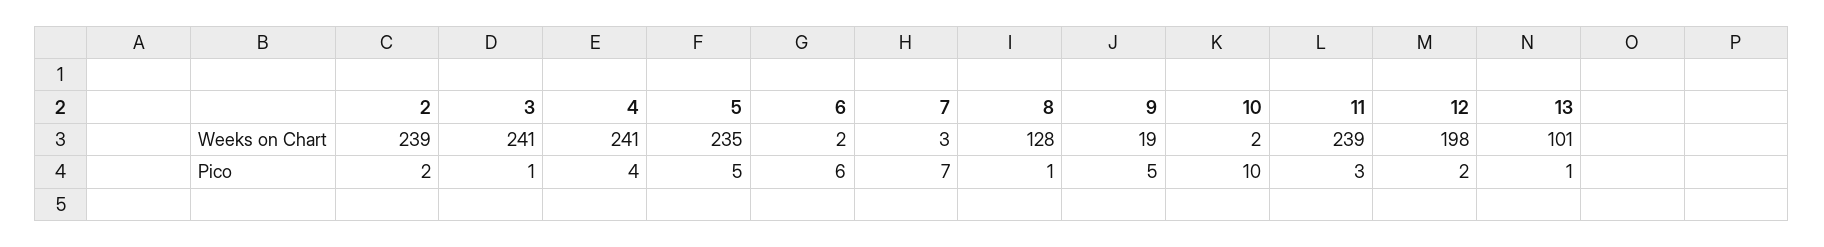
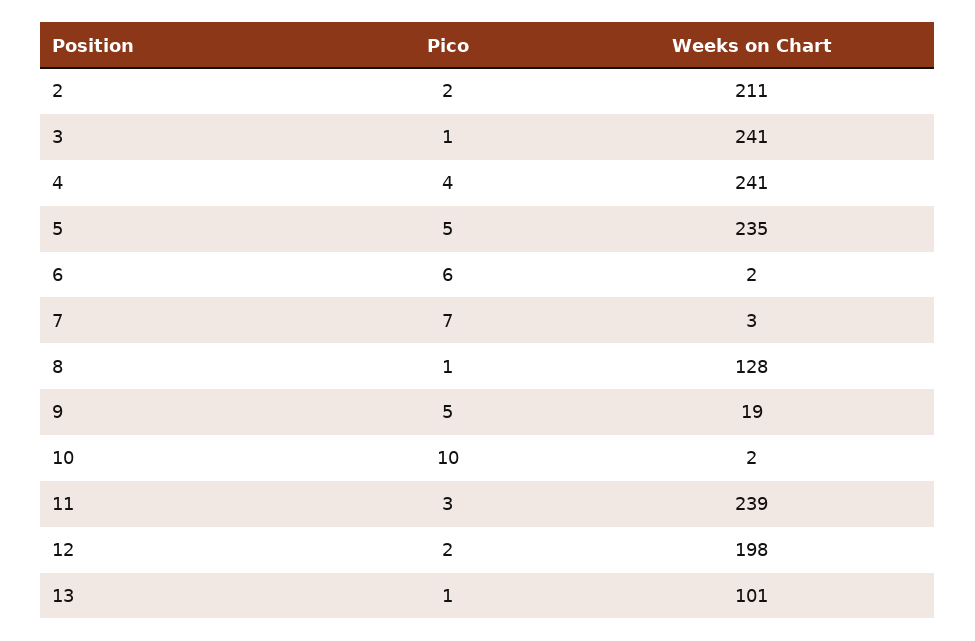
  {
    "2": {
-     "Weeks on Chart": 239,
+     "Weeks on Chart": 211,
      "Pico": 2
    },
    "3": {
      "Weeks on Chart": 241,
      "Pico": 1
    },
    "4": {
      "Weeks on Chart": 241,
      "Pico": 4
    },
    "5": {
      "Weeks on Chart": 235,
      "Pico": 5
    },
    "6": {
      "Weeks on Chart": 2,
      "Pico": 6
    },
    "7": {
      "Weeks on Chart": 3,
      "Pico": 7
    },
    "8": {
      "Weeks on Chart": 128,
      "Pico": 1
    },
    "9": {
      "Weeks on Chart": 19,
      "Pico": 5
    },
    "10": {
      "Weeks on Chart": 2,
      "Pico": 10
    },
    "11": {
      "Weeks on Chart": 239,
      "Pico": 3
    },
    "12": {
      "Weeks on Chart": 198,
      "Pico": 2
    },
    "13": {
      "Weeks on Chart": 101,
      "Pico": 1
    }
  }

